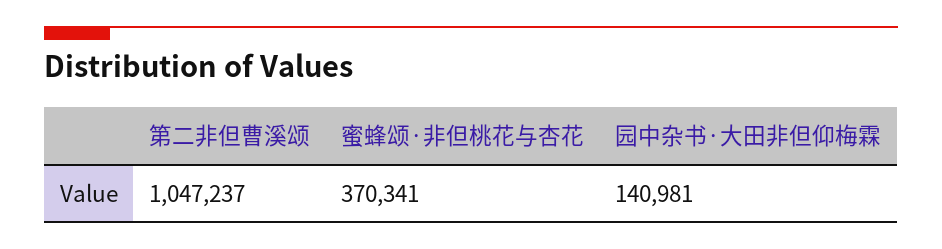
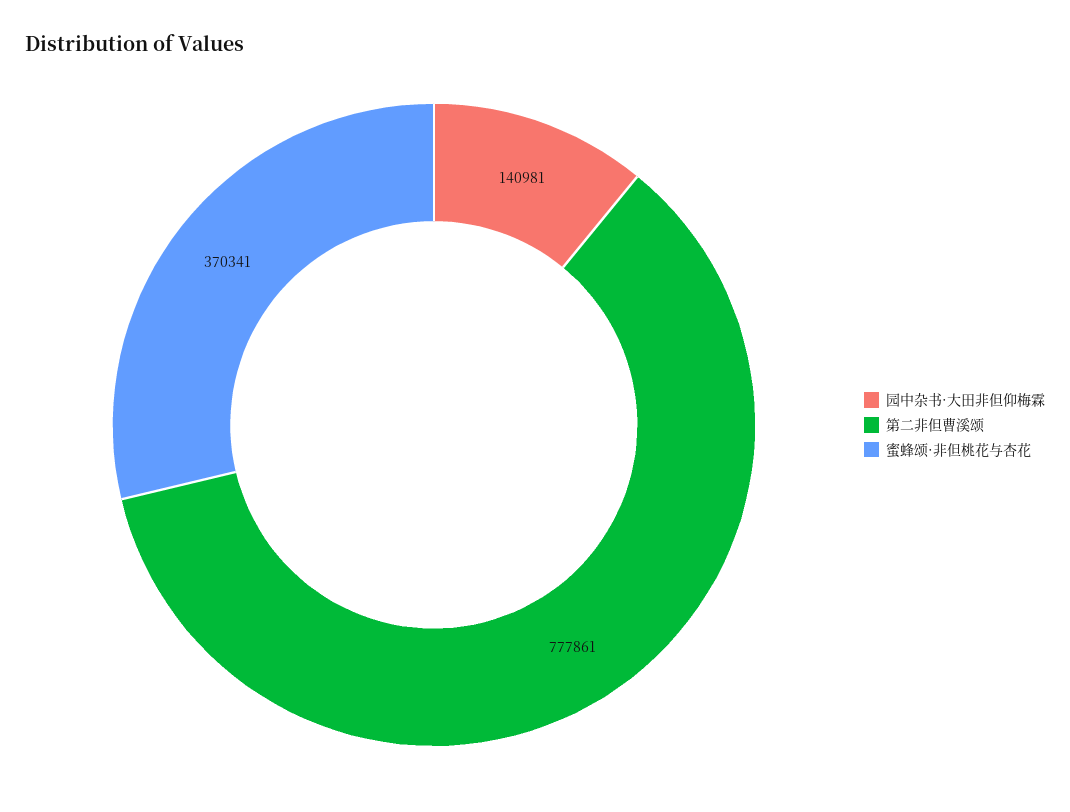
  {
-   "第二非但曹溪颂": 1047237,
+   "第二非但曹溪颂": 777861,
    "蜜蜂颂·非但桃花与杏花": 370341,
    "园中杂书·大田非但仰梅霖": 140981
  }

